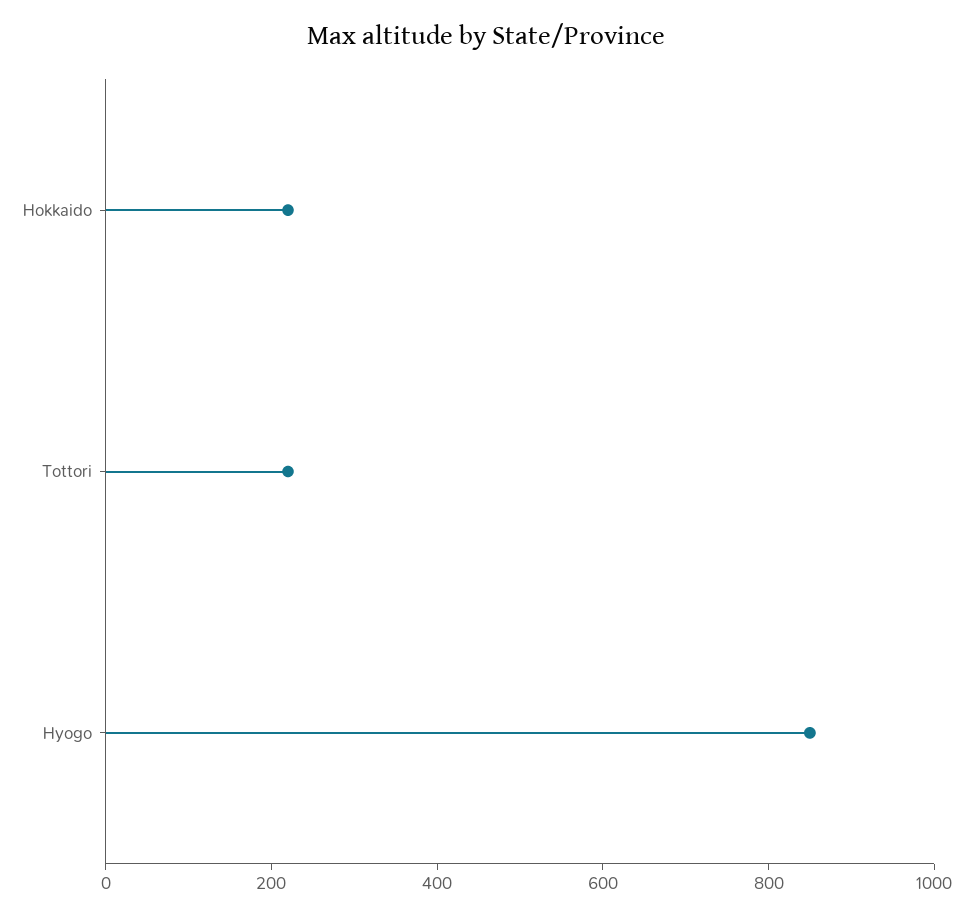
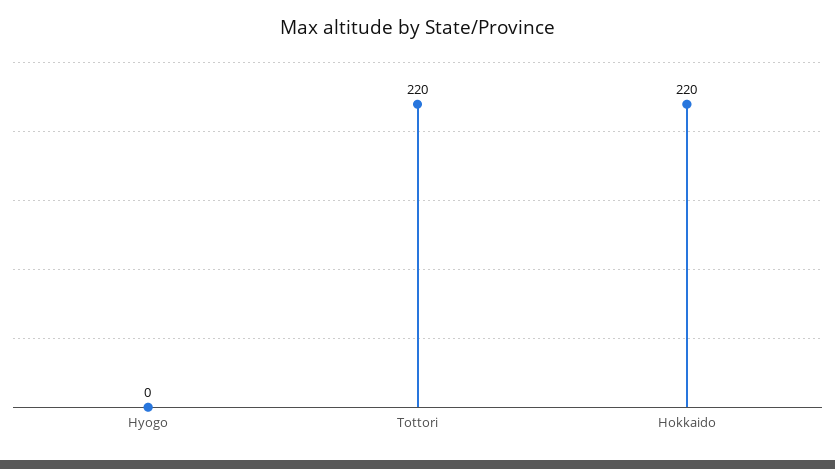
  {
    "Hokkaido": 220,
    "Tottori": 220,
-   "Hyogo": 850
+   "Hyogo": 0
  }

